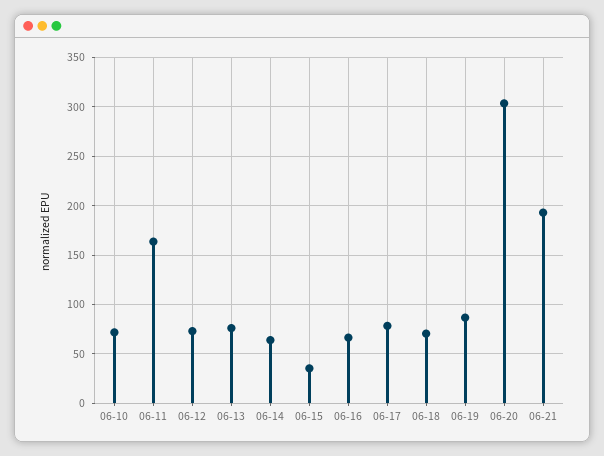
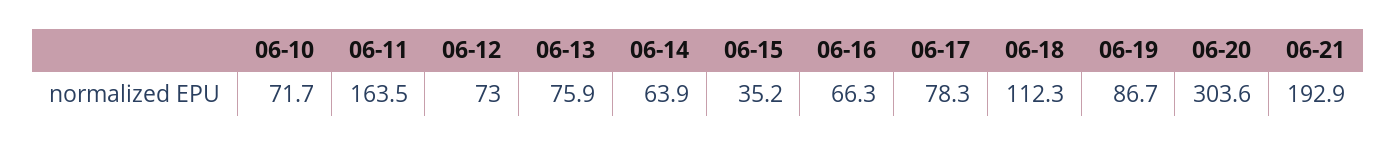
  {
    "06-10": 71.7,
    "06-11": 163.5,
    "06-12": 73,
    "06-13": 75.9,
    "06-14": 63.9,
    "06-15": 35.2,
    "06-16": 66.3,
    "06-17": 78.3,
-   "06-18": 70,
+   "06-18": 112.3,
    "06-19": 86.7,
    "06-20": 303.6,
    "06-21": 192.9
  }

